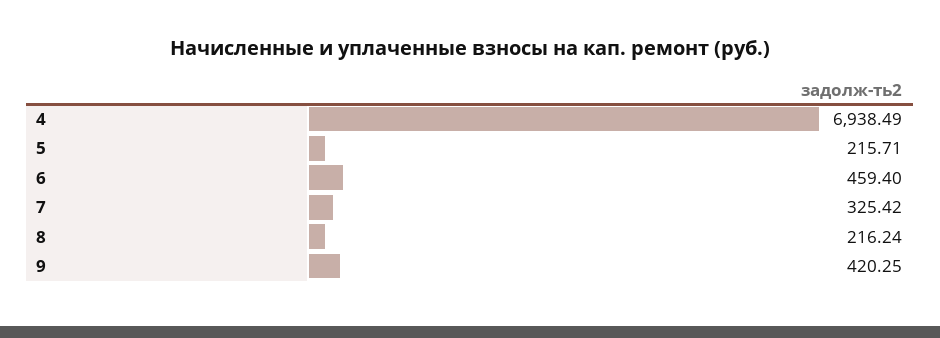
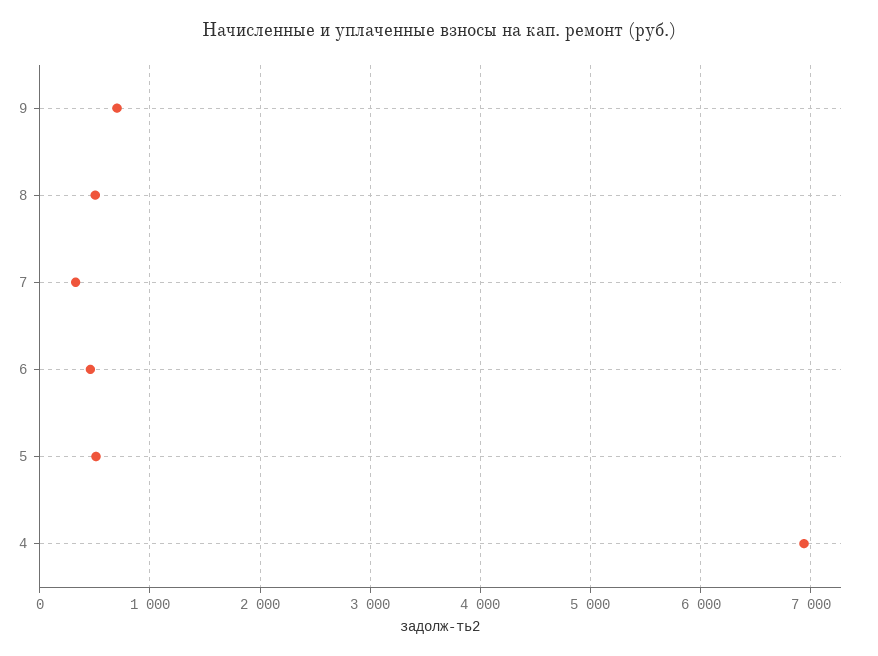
  {
    "4": 6938.49,
-   "5": 215.71,
+   "5": 500,
    "6": 459.4,
    "7": 325.42,
-   "8": 216.24,
+   "8": 500,
-   "9": 420.25
+   "9": 700
  }

